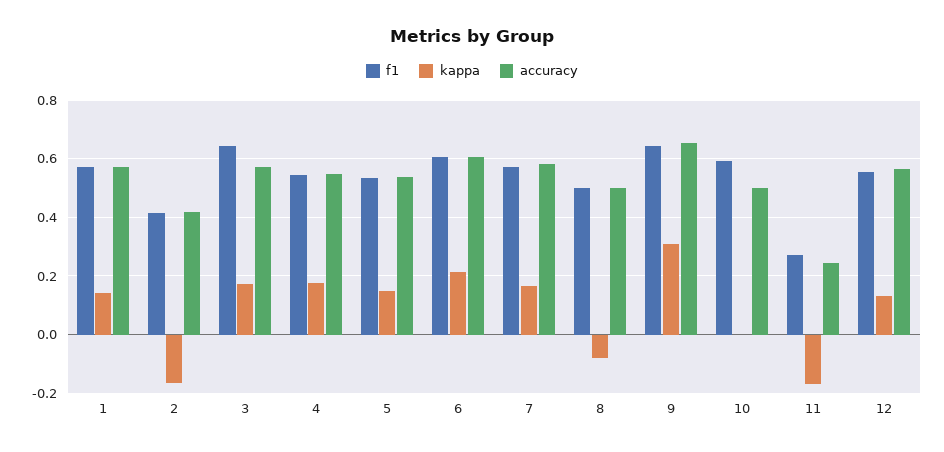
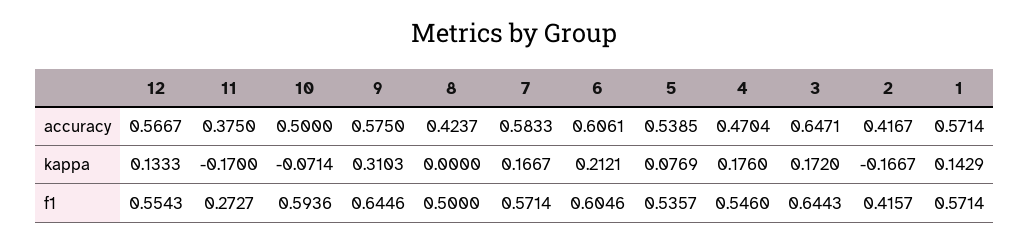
  {
    "f1": {
      "1": 0.5714,
      "2": 0.4157,
      "3": 0.6443,
      "4": 0.546,
      "5": 0.5357,
      "6": 0.6046,
      "7": 0.5714,
      "8": 0.5,
      "9": 0.6446,
      "10": 0.5936,
      "11": 0.2727,
      "12": 0.5543
    },
    "kappa": {
      "1": 0.1429,
      "2": -0.1667,
      "3": 0.172,
      "4": 0.176,
-     "5": 0.15,
+     "5": 0.0769,
      "6": 0.2121,
      "7": 0.1667,
-     "8": -0.075,
+     "8": 0,
      "9": 0.3103,
-     "10": 0,
+     "10": -0.0714,
      "11": -0.17,
      "12": 0.1333
    },
    "accuracy": {
      "1": 0.5714,
      "2": 0.4167,
-     "3": 0.575,
+     "3": 0.6471,
-     "4": 0.55,
+     "4": 0.4704,
      "5": 0.5385,
      "6": 0.6061,
      "7": 0.5833,
-     "8": 0.5,
+     "8": 0.4237,
-     "9": 0.65,
+     "9": 0.575,
      "10": 0.5,
-     "11": 0.25,
+     "11": 0.375,
      "12": 0.5667
    }
  }

